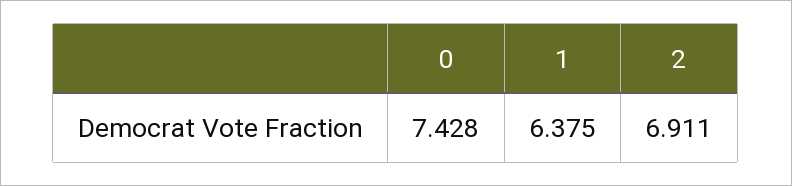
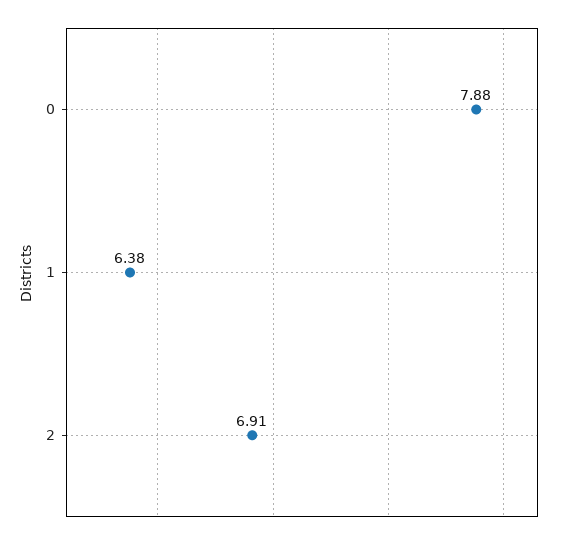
  {
-   "0": 7.428,
+   "0": 7.88,
    "1": 6.375,
    "2": 6.911
  }

